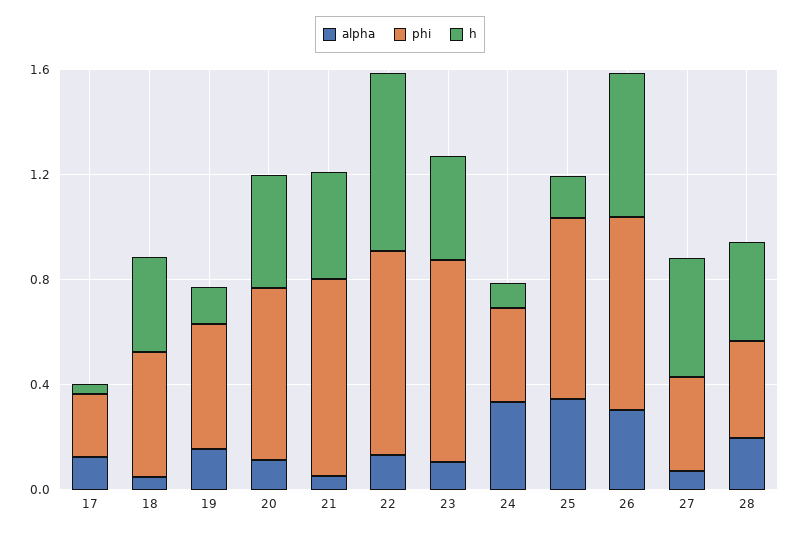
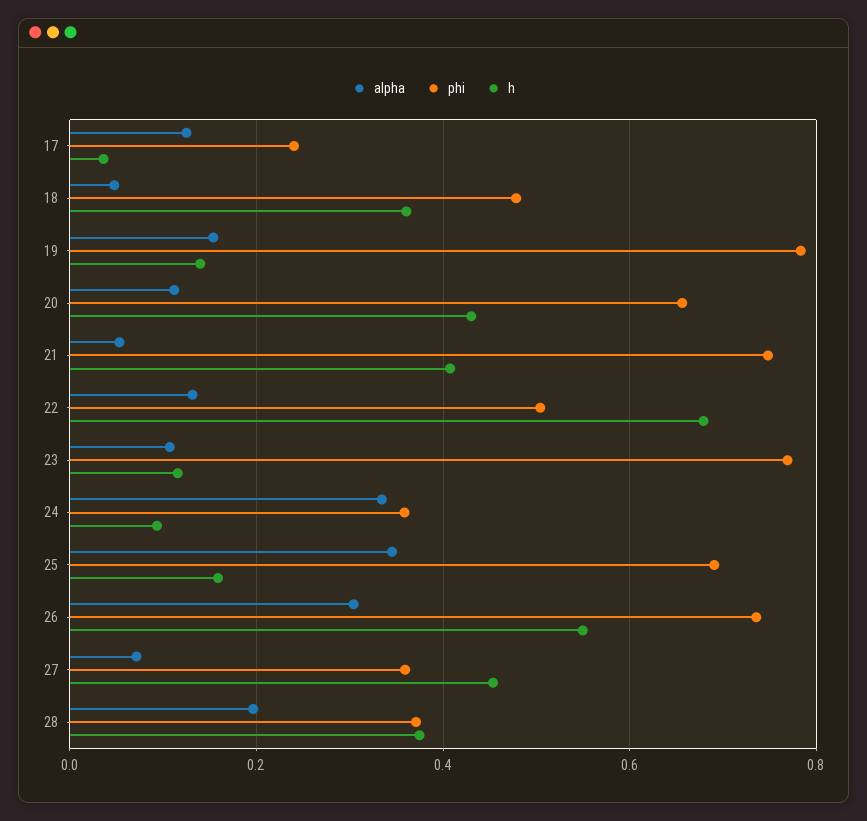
  {
    "alpha": {
      "17": 0.12,
      "18": 0.04,
      "19": 0.16,
      "20": 0.12,
      "21": 0.06,
      "22": 0.14,
      "23": 0.1,
      "24": 0.34,
      "25": 0.34,
      "26": 0.3,
      "27": 0.08,
      "28": 0.2
    },
    "phi": {
      "17": 0.24,
      "18": 0.48,
-     "19": 0.5,
+     "19": 0.78,
      "20": 0.66,
      "21": 0.74,
-     "22": 0.8,
+     "22": 0.5,
      "23": 0.76,
      "24": 0.36,
      "25": 0.7,
      "26": 0.74,
      "27": 0.36,
      "28": 0.38
    },
    "h": {
      "17": 0.04,
      "18": 0.36,
      "19": 0.14,
      "20": 0.44,
      "21": 0.4,
      "22": 0.68,
-     "23": 0.4,
+     "23": 0.12,
      "24": 0.1,
      "25": 0.16,
      "26": 0.54,
      "27": 0.46,
      "28": 0.38
    }
  }

